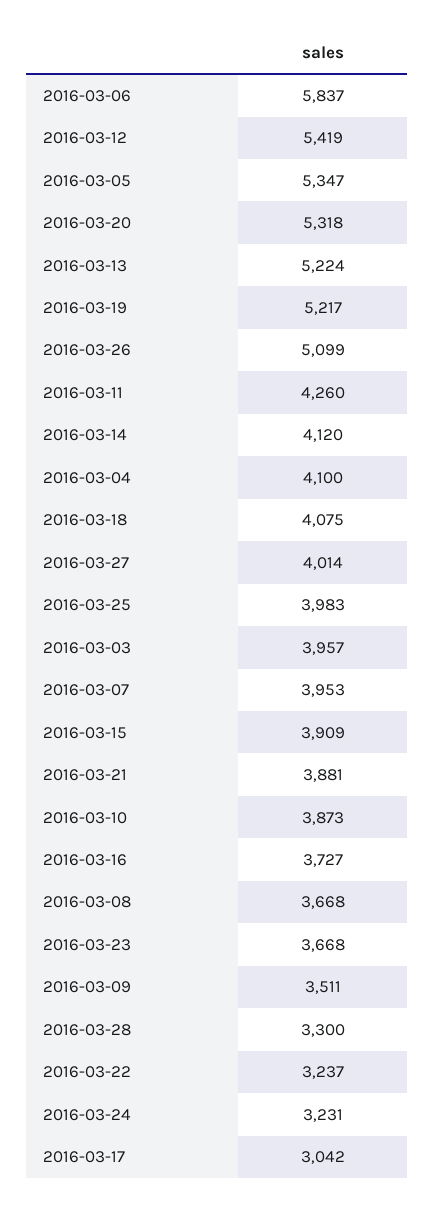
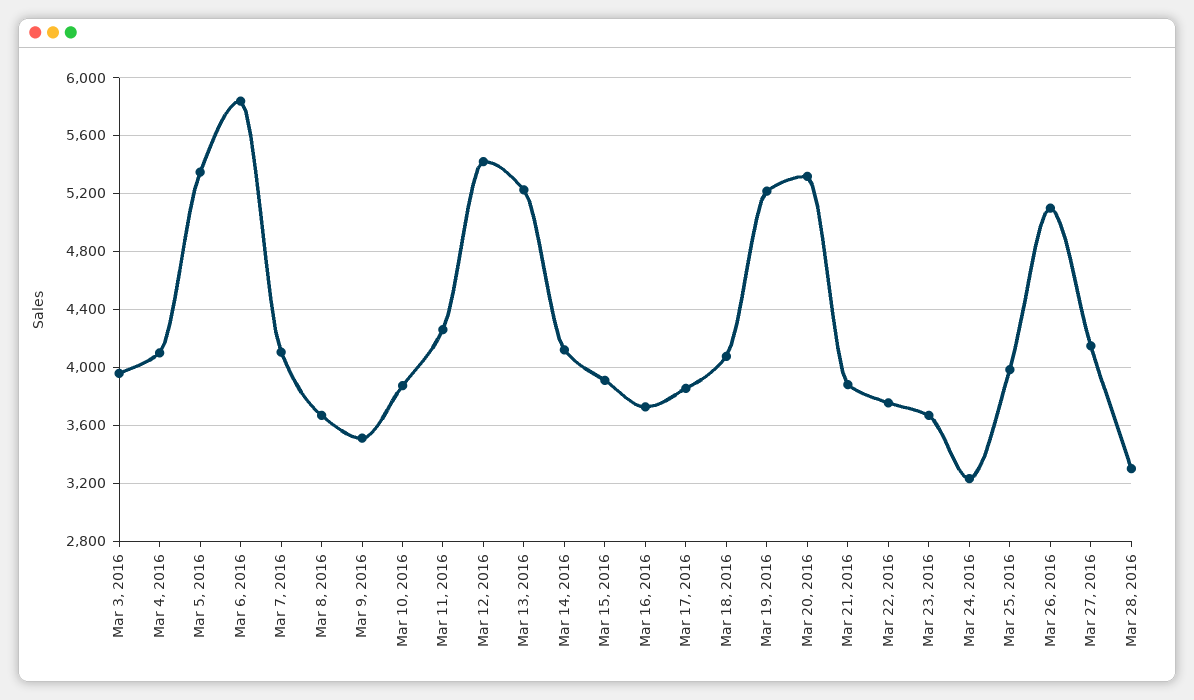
  {
    "2016-03-06": 5837,
    "2016-03-12": 5419,
    "2016-03-05": 5347,
    "2016-03-20": 5318,
    "2016-03-13": 5224,
    "2016-03-19": 5217,
    "2016-03-26": 5099,
    "2016-03-11": 4260,
    "2016-03-14": 4120,
    "2016-03-04": 4100,
    "2016-03-18": 4075,
-   "2016-03-27": 4014,
+   "2016-03-27": 4150,
    "2016-03-25": 3983,
    "2016-03-03": 3957,
-   "2016-03-07": 3953,
+   "2016-03-07": 4100,
    "2016-03-15": 3909,
    "2016-03-21": 3881,
    "2016-03-10": 3873,
    "2016-03-16": 3727,
    "2016-03-08": 3668,
    "2016-03-23": 3668,
    "2016-03-09": 3511,
    "2016-03-28": 3300,
-   "2016-03-22": 3237,
+   "2016-03-22": 3750,
    "2016-03-24": 3231,
-   "2016-03-17": 3042
+   "2016-03-17": 3850
  }

